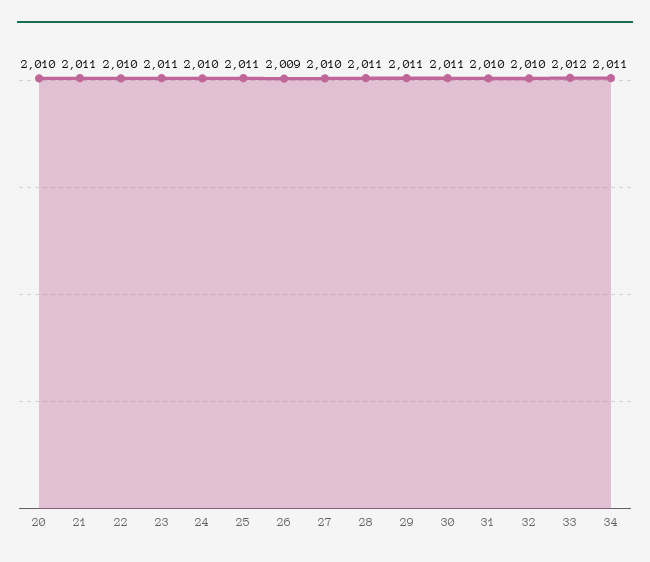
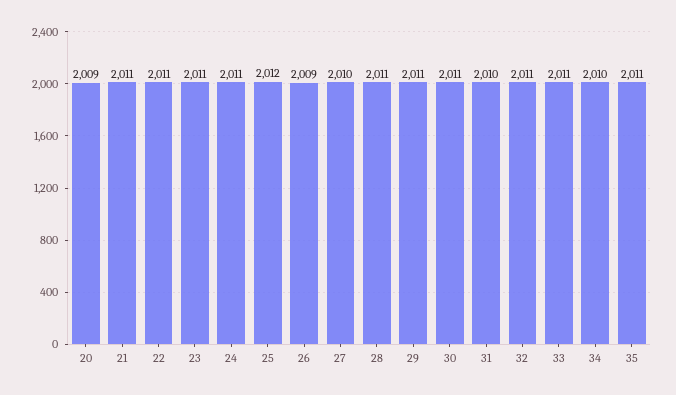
  {
-   "20": 2010,
+   "20": 2009,
    "21": 2011,
-   "22": 2010,
+   "22": 2011,
    "23": 2011,
-   "24": 2010,
+   "24": 2011,
-   "25": 2011,
+   "25": 2012,
    "26": 2009,
    "27": 2010,
    "28": 2011,
    "29": 2011,
    "30": 2011,
    "31": 2010,
-   "32": 2010,
+   "32": 2011,
-   "33": 2012,
+   "33": 2011,
-   "34": 2011
+   "34": 2010,
+   "35": 2011
  }

